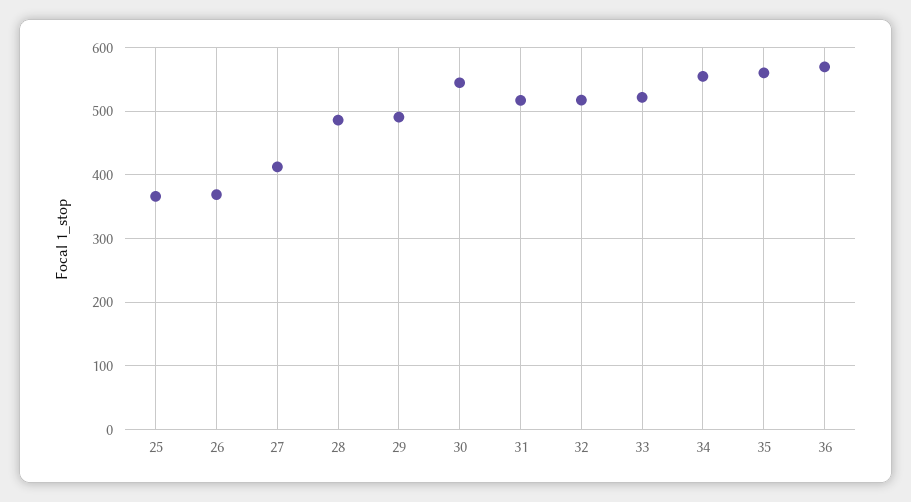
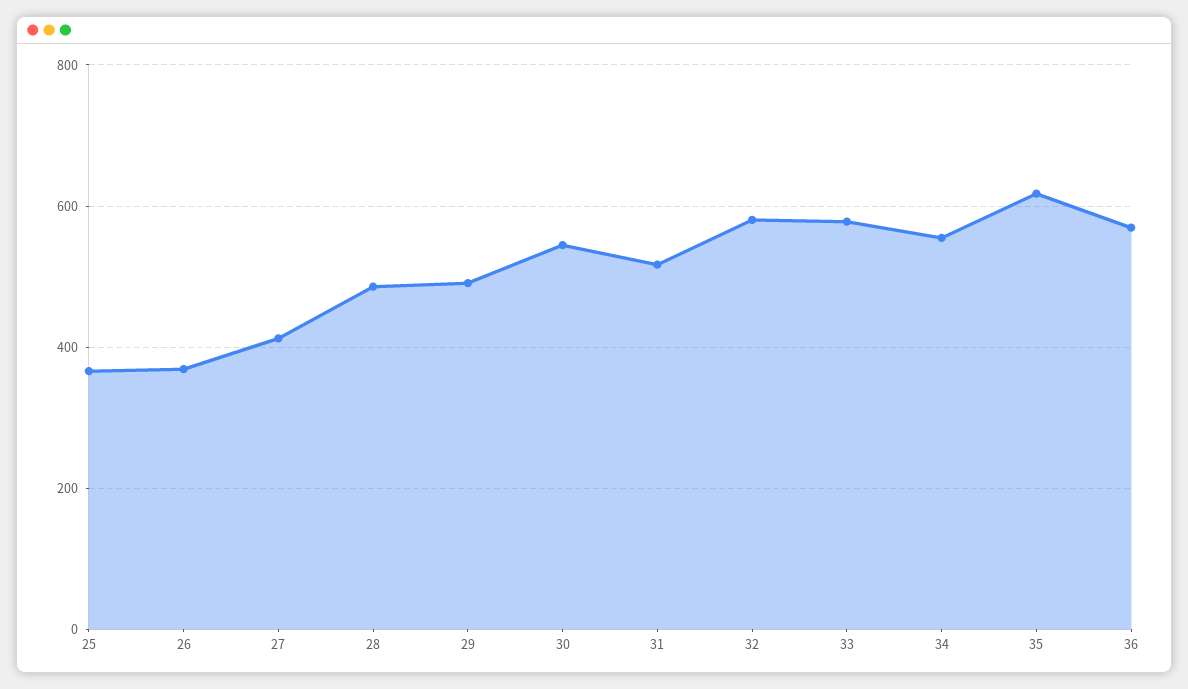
  {
    "25": 370,
    "26": 370,
    "27": 410,
    "28": 490,
    "29": 490,
    "30": 540,
    "31": 520,
-   "32": 520,
+   "32": 580,
-   "33": 520,
+   "33": 580,
    "34": 550,
-   "35": 560,
+   "35": 620,
    "36": 570
  }

